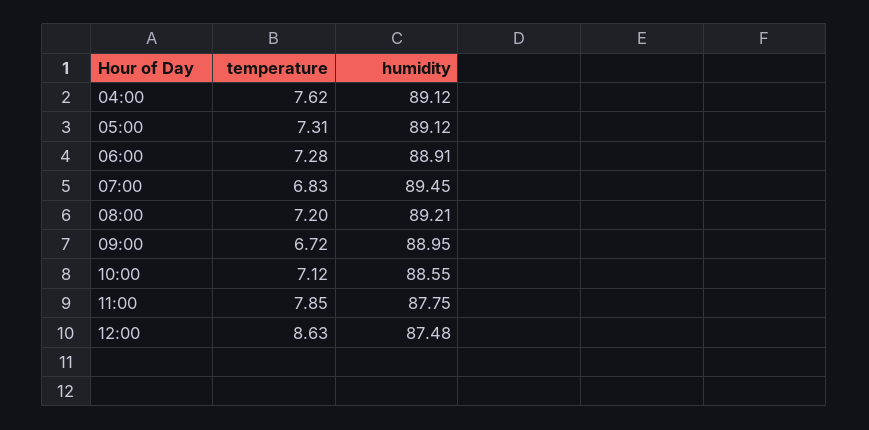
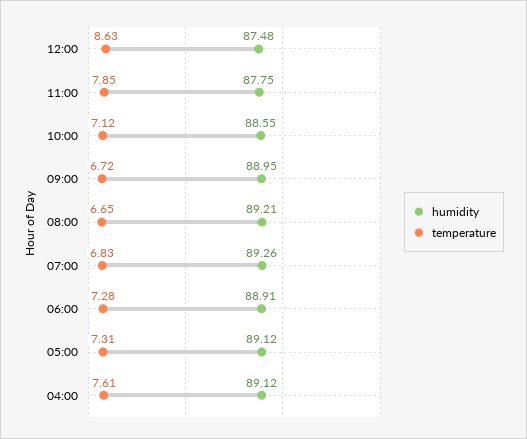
  {
    "temperature": {
-     "04:00": 7.62,
+     "04:00": 7.61,
      "05:00": 7.31,
      "06:00": 7.28,
      "07:00": 6.83,
-     "08:00": 7.2,
+     "08:00": 6.65,
      "09:00": 6.72,
      "10:00": 7.12,
      "11:00": 7.85,
      "12:00": 8.63
    },
    "humidity": {
      "04:00": 89.12,
      "05:00": 89.12,
      "06:00": 88.91,
-     "07:00": 89.45,
+     "07:00": 89.26,
      "08:00": 89.21,
      "09:00": 88.95,
      "10:00": 88.55,
      "11:00": 87.75,
      "12:00": 87.48
    }
  }

